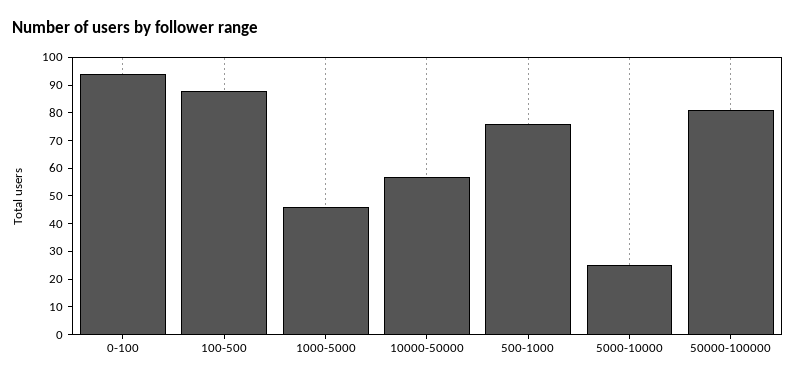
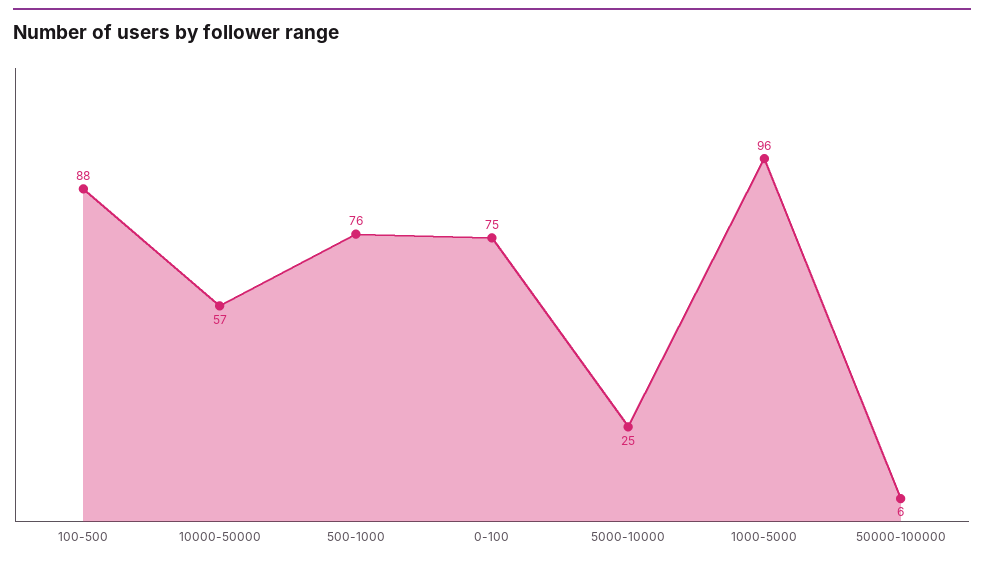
  {
-   "0-100": 95,
+   "0-100": 75,
    "100-500": 88,
-   "1000-5000": 45,
+   "1000-5000": 96,
    "10000-50000": 57,
    "500-1000": 76,
    "5000-10000": 25,
-   "50000-100000": 80
+   "50000-100000": 6
  }

